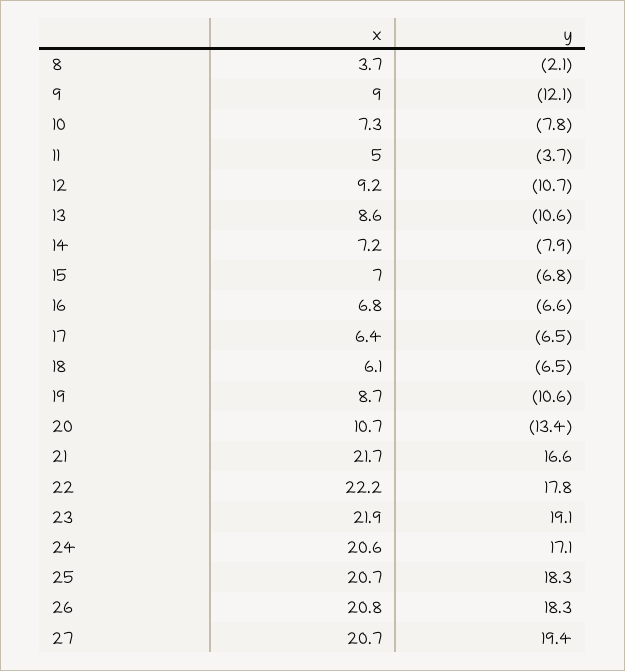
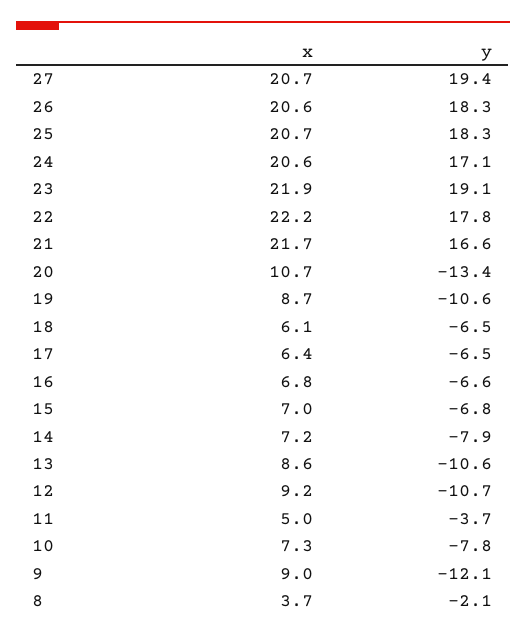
  {
    "x": {
      "8": 3.7,
      "9": 9,
      "10": 7.3,
      "11": 5,
      "12": 9.2,
      "13": 8.6,
      "14": 7.2,
      "15": 7,
      "16": 6.8,
      "17": 6.4,
      "18": 6.1,
      "19": 8.7,
      "20": 10.7,
      "21": 21.7,
      "22": 22.2,
      "23": 21.9,
      "24": 20.6,
      "25": 20.7,
-     "26": 20.8,
+     "26": 20.6,
      "27": 20.7
    },
    "y": {
      "8": -2.1,
      "9": -12.1,
      "10": -7.8,
      "11": -3.7,
      "12": -10.7,
      "13": -10.6,
      "14": -7.9,
      "15": -6.8,
      "16": -6.6,
      "17": -6.5,
      "18": -6.5,
      "19": -10.6,
      "20": -13.4,
      "21": 16.6,
      "22": 17.8,
      "23": 19.1,
      "24": 17.1,
      "25": 18.3,
      "26": 18.3,
      "27": 19.4
    }
  }

